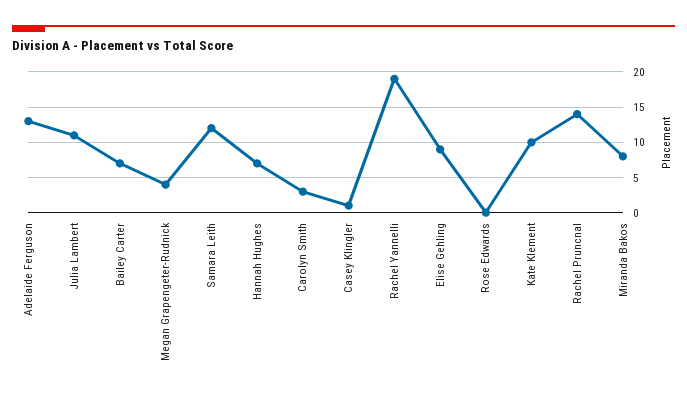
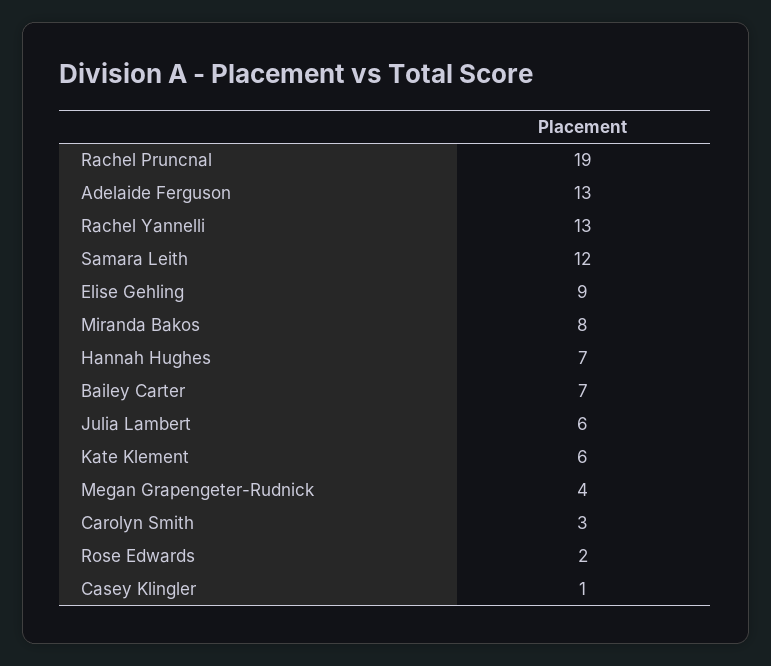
  {
    "Adelaide Ferguson": 13,
-   "Julia Lambert": 11,
+   "Julia Lambert": 6,
    "Bailey Carter": 7,
    "Megan Grapengeter-Rudnick": 4,
    "Samara Leith": 12,
    "Hannah Hughes": 7,
    "Carolyn Smith": 3,
    "Casey Klingler": 1,
-   "Rachel Yannelli": 19,
+   "Rachel Yannelli": 13,
    "Elise Gehling": 9,
-   "Rose Edwards": 0,
+   "Rose Edwards": 2,
-   "Kate Klement": 10,
+   "Kate Klement": 6,
-   "Rachel Pruncnal": 14,
+   "Rachel Pruncnal": 19,
    "Miranda Bakos": 8
  }

